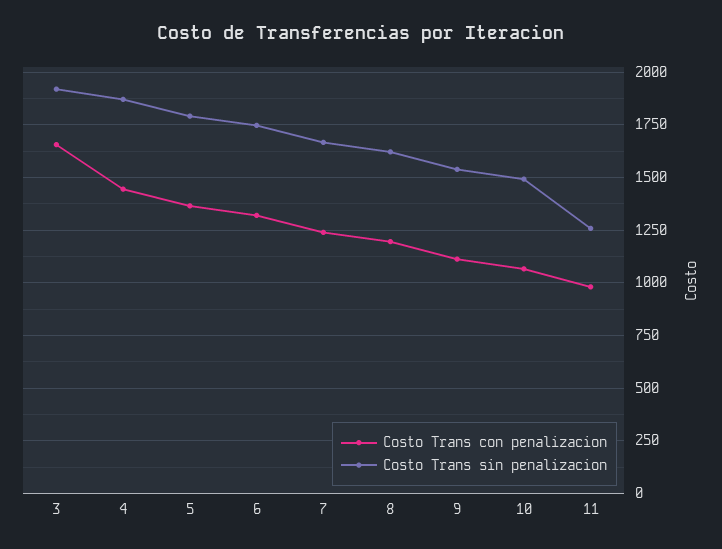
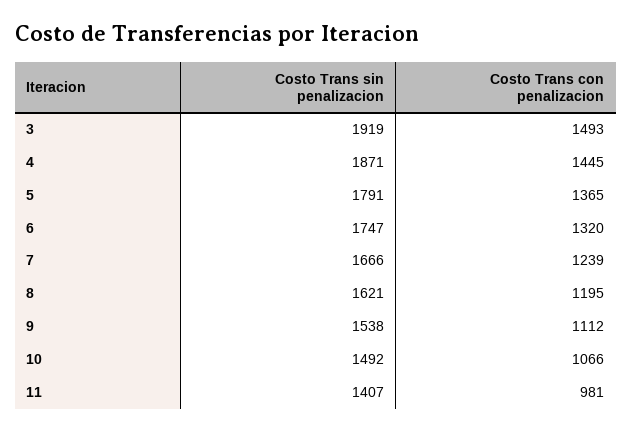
  {
    "Costo Trans con penalizacion": {
-     "3": 1650,
+     "3": 1493,
      "4": 1445,
      "5": 1365,
      "6": 1320,
      "7": 1239,
      "8": 1195,
      "9": 1112,
      "10": 1066,
      "11": 981
    },
    "Costo Trans sin penalizacion": {
      "3": 1919,
      "4": 1871,
      "5": 1791,
      "6": 1747,
      "7": 1666,
      "8": 1621,
      "9": 1538,
      "10": 1492,
-     "11": 1250
+     "11": 1407
    }
  }

